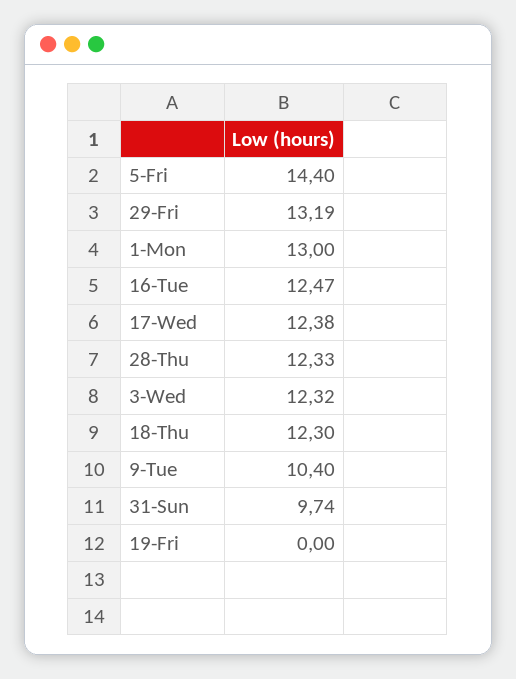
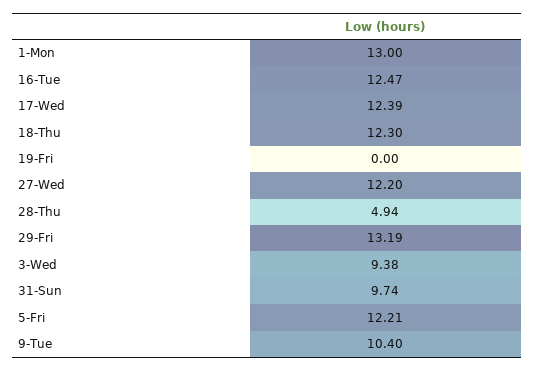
  {
-   "5-Fri": 14.4,
+   "5-Fri": 12.21,
    "29-Fri": 13.19,
    "1-Mon": 13,
    "16-Tue": 12.47,
-   "17-Wed": 12.38,
+   "17-Wed": 12.39,
-   "28-Thu": 12.33,
+   "28-Thu": 4.94,
-   "3-Wed": 12.32,
+   "3-Wed": 9.38,
    "18-Thu": 12.3,
    "9-Tue": 10.4,
    "31-Sun": 9.74,
-   "19-Fri": 0
+   "19-Fri": 0,
+   "27-Wed": 12.2
  }

